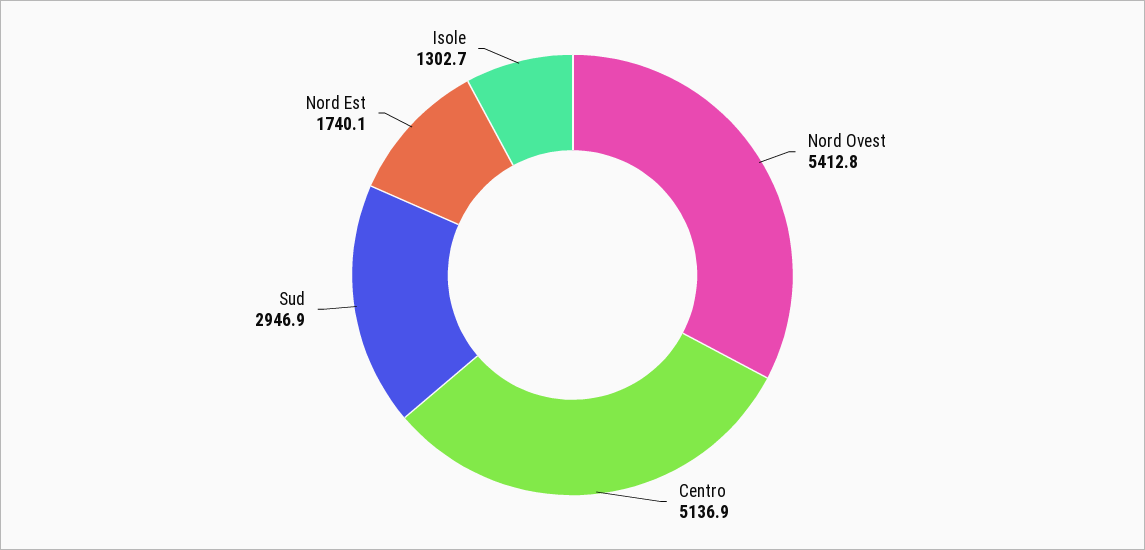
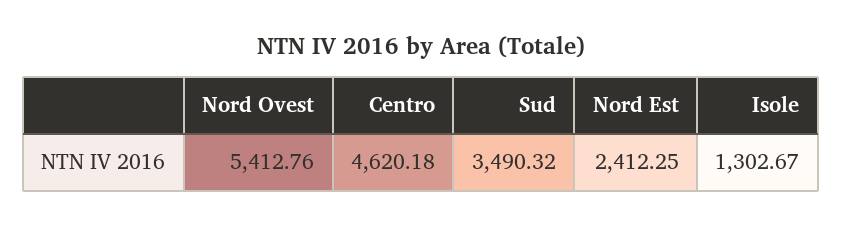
  {
    "Nord Ovest": 5412.76,
-   "Centro": 5136.9,
+   "Centro": 4620.18,
-   "Sud": 2946.9,
+   "Sud": 3490.32,
-   "Nord Est": 1740.1,
+   "Nord Est": 2412.25,
    "Isole": 1302.67
  }

